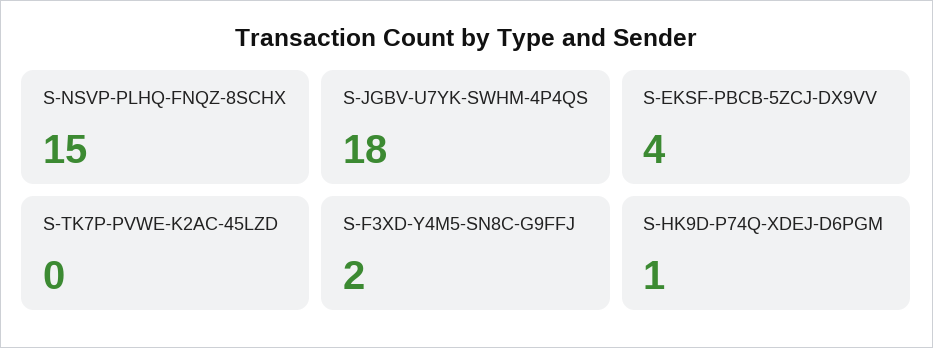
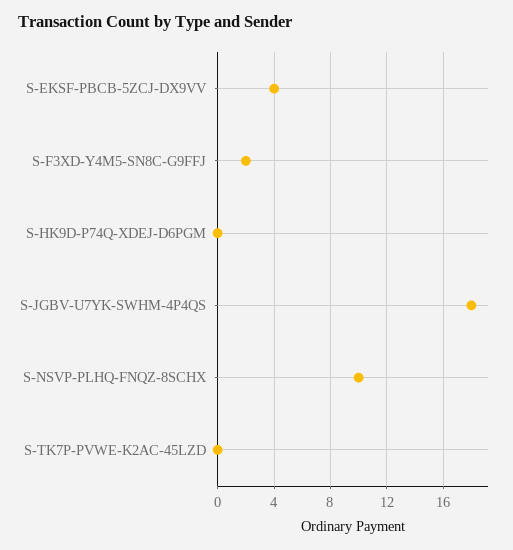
  {
-   "S-NSVP-PLHQ-FNQZ-8SCHX": 15,
+   "S-NSVP-PLHQ-FNQZ-8SCHX": 10,
    "S-JGBV-U7YK-SWHM-4P4QS": 18,
    "S-EKSF-PBCB-5ZCJ-DX9VV": 4,
    "S-TK7P-PVWE-K2AC-45LZD": 0,
    "S-F3XD-Y4M5-SN8C-G9FFJ": 2,
-   "S-HK9D-P74Q-XDEJ-D6PGM": 1
+   "S-HK9D-P74Q-XDEJ-D6PGM": 0
  }

